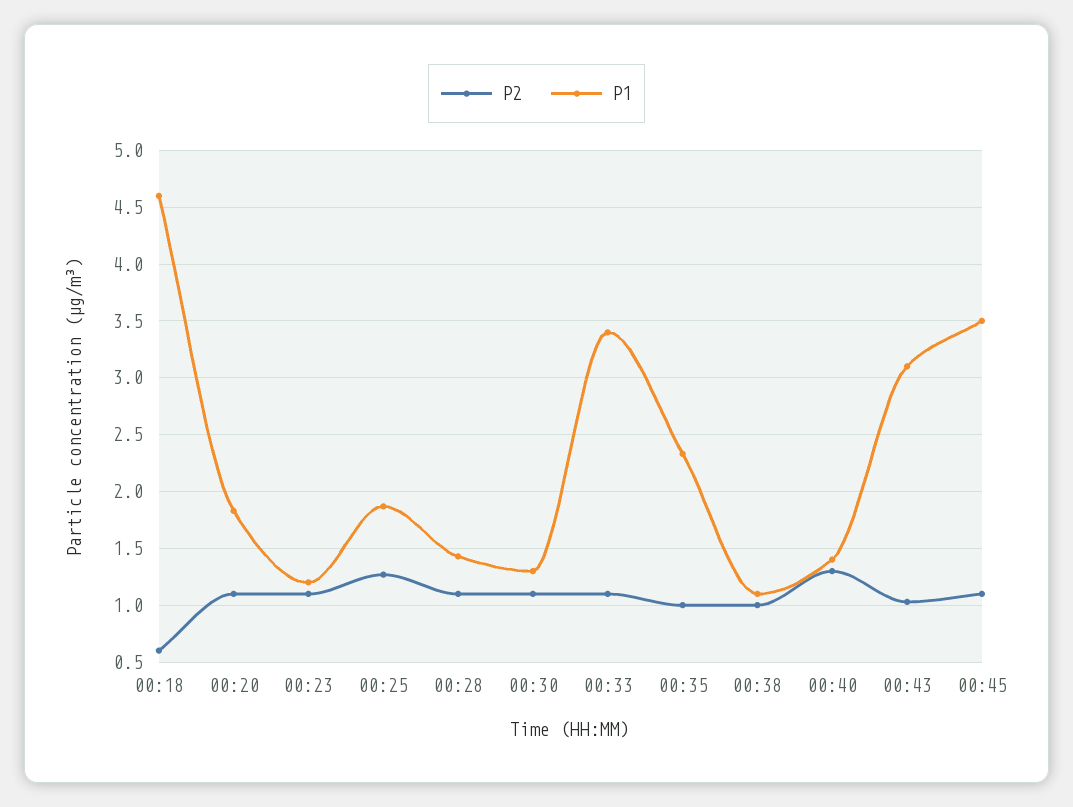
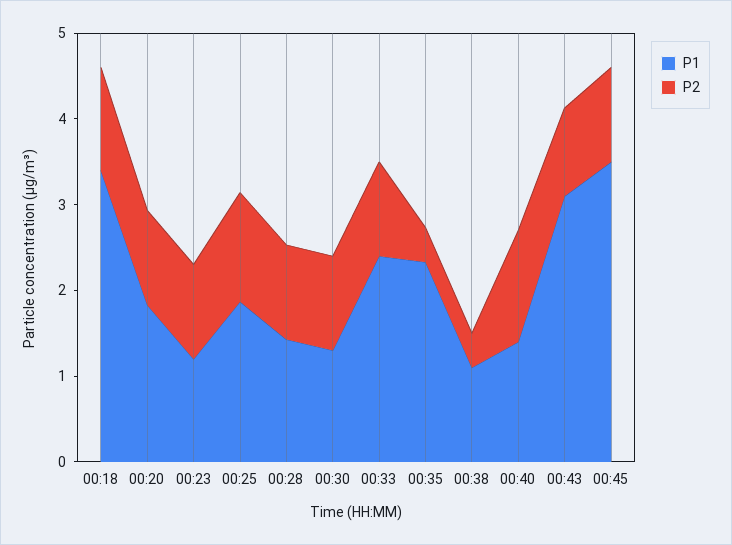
  {
    "P2": {
-     "00:18": 0.6,
+     "00:18": 1.2,
      "00:20": 1.1,
      "00:23": 1.1,
      "00:25": 1.3,
      "00:28": 1.1,
      "00:30": 1.1,
      "00:33": 1.1,
-     "00:35": 1,
+     "00:35": 0.4,
-     "00:38": 1,
+     "00:38": 0.4,
      "00:40": 1.3,
      "00:43": 1,
      "00:45": 1.1
    },
    "P1": {
-     "00:18": 4.6,
+     "00:18": 3.4,
      "00:20": 1.8,
      "00:23": 1.2,
      "00:25": 1.9,
      "00:28": 1.4,
      "00:30": 1.3,
-     "00:33": 3.4,
+     "00:33": 2.4,
      "00:35": 2.3,
      "00:38": 1.1,
      "00:40": 1.4,
      "00:43": 3.1,
      "00:45": 3.5
    }
  }

